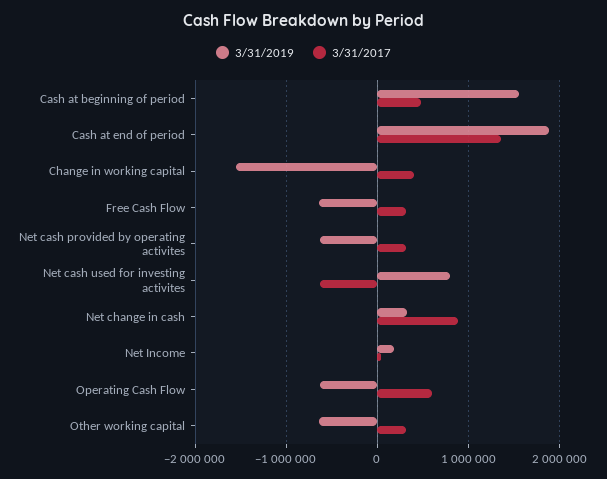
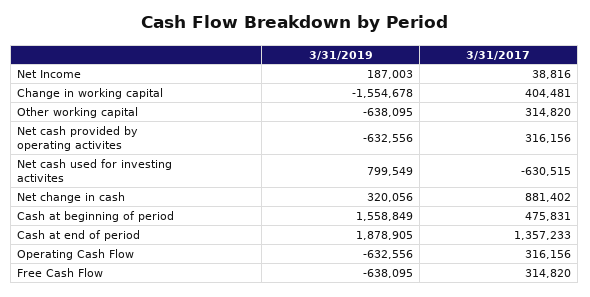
  {
    "3/31/2019": {
      "Cash at beginning of period": 1558849,
      "Cash at end of period": 1878905,
      "Change in working capital": -1554678,
      "Free Cash Flow": -638095,
      "Net cash provided by operating activites": -632556,
      "Net cash used for investing activites": 799549,
      "Net change in cash": 320056,
      "Net Income": 187003,
      "Operating Cash Flow": -632556,
      "Other working capital": -638095
    },
    "3/31/2017": {
      "Cash at beginning of period": 475831,
      "Cash at end of period": 1357233,
      "Change in working capital": 404481,
      "Free Cash Flow": 314820,
      "Net cash provided by operating activites": 316156,
      "Net cash used for investing activites": -630515,
      "Net change in cash": 881402,
      "Net Income": 38816,
-     "Operating Cash Flow": 600000,
+     "Operating Cash Flow": 316156,
      "Other working capital": 314820
    }
  }

